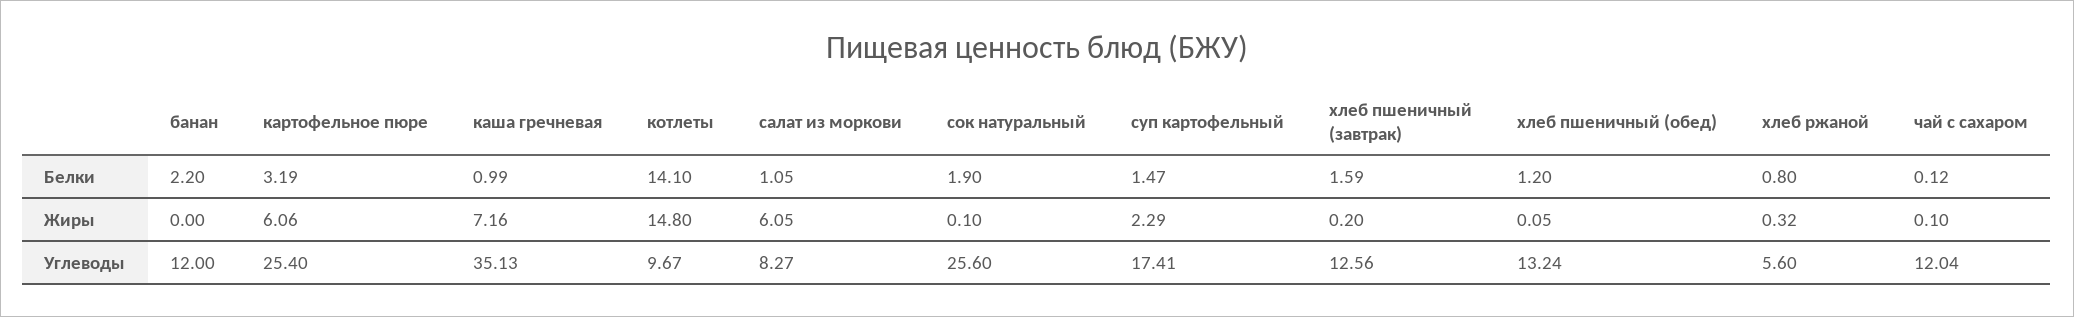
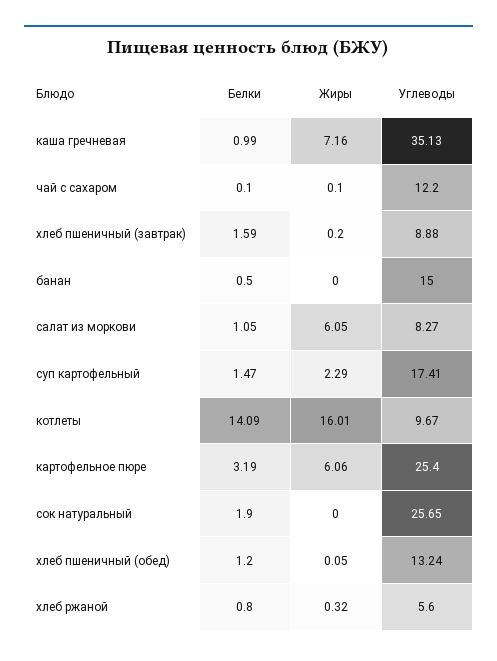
  {
    "банан": {
-     "Белки": 2.2,
+     "Белки": 0.5,
      "Жиры": 0,
-     "Углеводы": 12
+     "Углеводы": 15
    },
    "картофельное пюре": {
      "Белки": 3.19,
      "Жиры": 6.06,
      "Углеводы": 25.4
    },
    "каша гречневая": {
      "Белки": 0.99,
      "Жиры": 7.16,
      "Углеводы": 35.13
    },
    "котлеты": {
-     "Белки": 14.1,
+     "Белки": 14.09,
-     "Жиры": 14.8,
+     "Жиры": 16.01,
      "Углеводы": 9.67
    },
    "салат из моркови": {
      "Белки": 1.05,
      "Жиры": 6.05,
      "Углеводы": 8.27
    },
    "сок натуральный": {
      "Белки": 1.9,
-     "Жиры": 0.1,
+     "Жиры": 0,
-     "Углеводы": 25.6
+     "Углеводы": 25.65
    },
    "суп картофельный": {
      "Белки": 1.47,
      "Жиры": 2.29,
      "Углеводы": 17.41
    },
    "хлеб пшеничный (завтрак)": {
      "Белки": 1.59,
      "Жиры": 0.2,
-     "Углеводы": 12.56
+     "Углеводы": 8.88
    },
    "хлеб пшеничный (обед)": {
      "Белки": 1.2,
      "Жиры": 0.05,
      "Углеводы": 13.24
    },
    "хлеб ржаной": {
      "Белки": 0.8,
      "Жиры": 0.32,
      "Углеводы": 5.6
    },
    "чай с сахаром": {
-     "Белки": 0.12,
+     "Белки": 0.1,
      "Жиры": 0.1,
-     "Углеводы": 12.04
+     "Углеводы": 12.2
    }
  }

